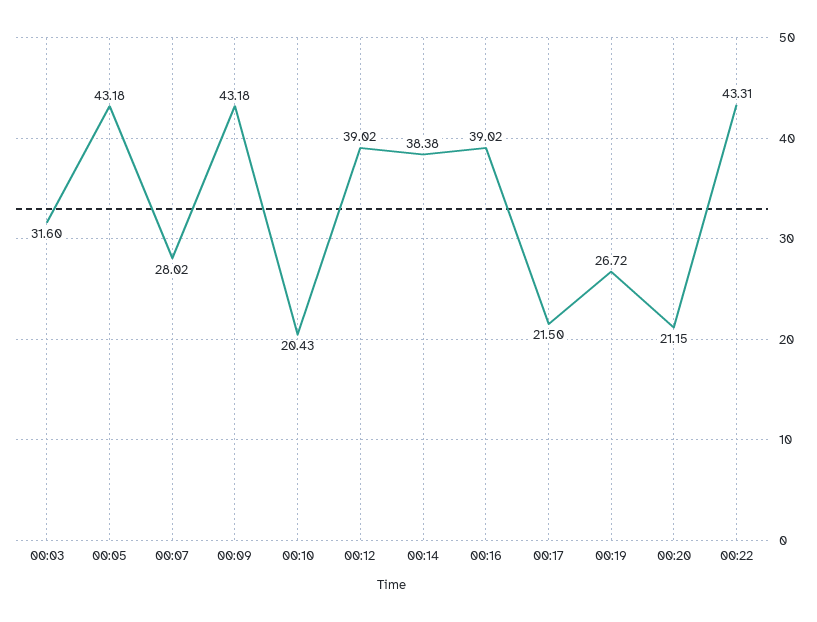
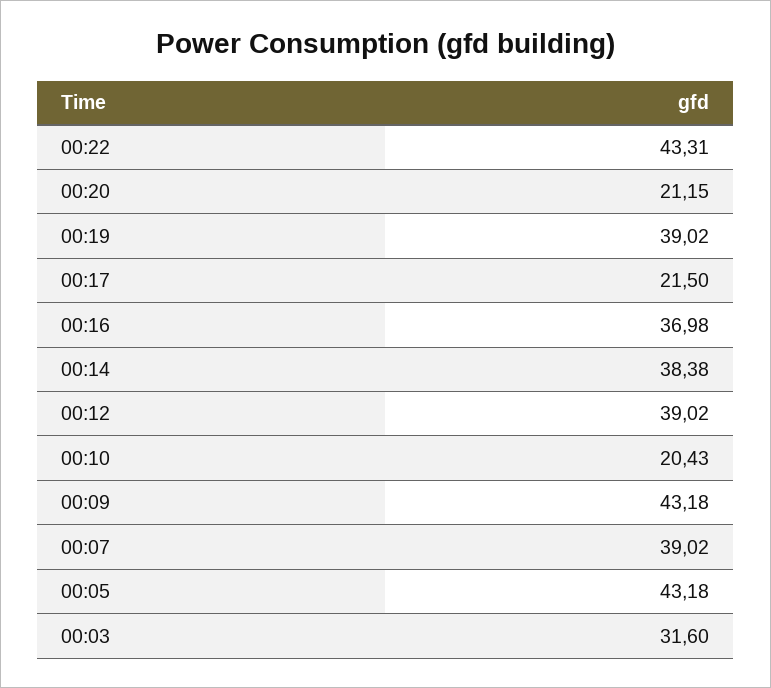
  {
    "00:03": 31.6,
    "00:05": 43.18,
-   "00:07": 28.02,
+   "00:07": 39.02,
    "00:09": 43.18,
    "00:10": 20.43,
    "00:12": 39.02,
    "00:14": 38.38,
-   "00:16": 39.02,
+   "00:16": 36.98,
    "00:17": 21.5,
-   "00:19": 26.72,
+   "00:19": 39.02,
    "00:20": 21.15,
    "00:22": 43.31
  }

